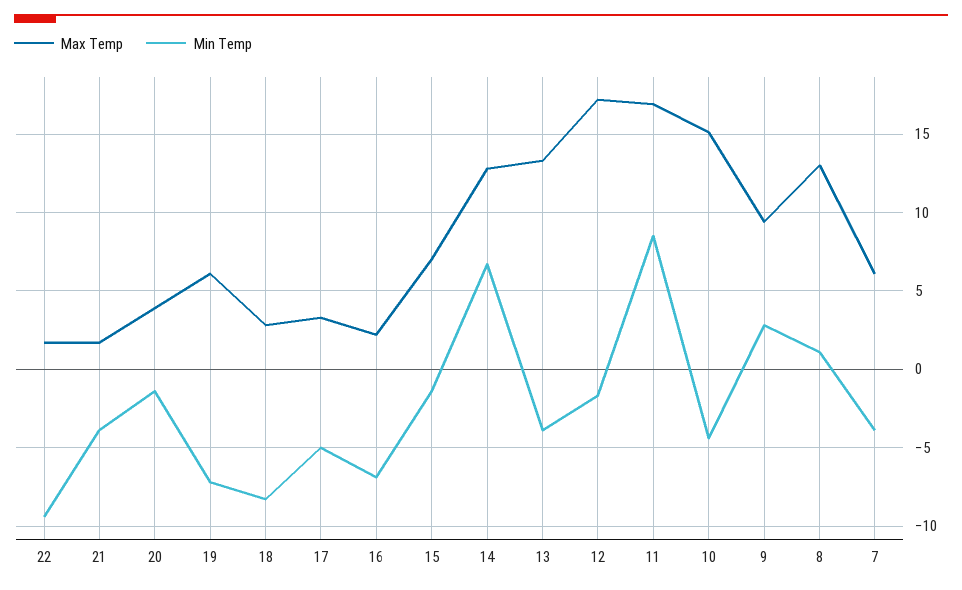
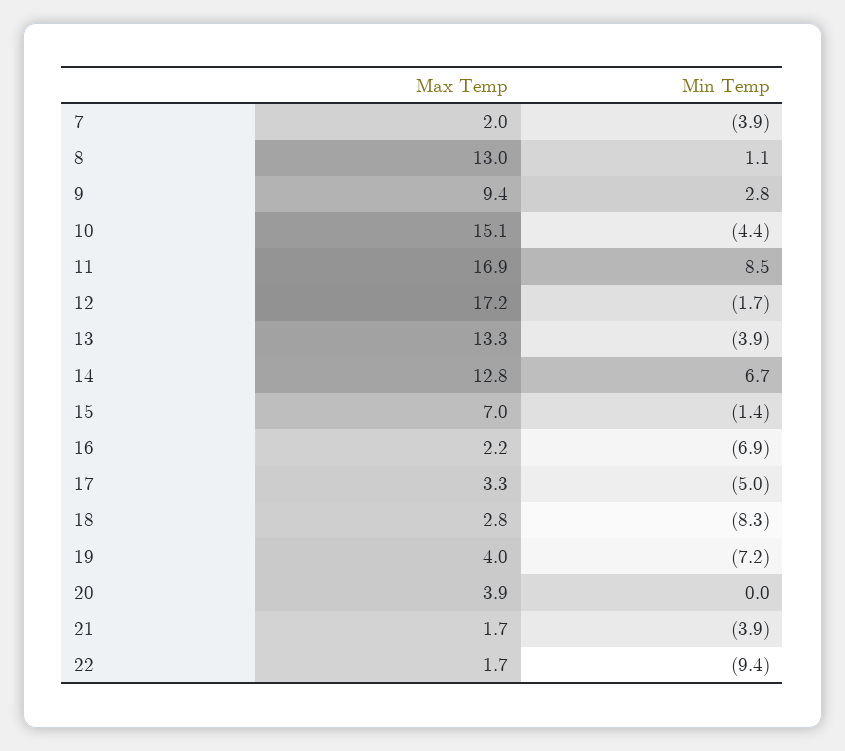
  {
    "Max Temp": {
      "22": 1.7,
      "21": 1.7,
      "20": 3.9,
-     "19": 6,
+     "19": 4,
      "18": 2.8,
      "17": 3.3,
      "16": 2.2,
      "15": 7,
      "14": 12.8,
      "13": 13.3,
      "12": 17.2,
      "11": 16.9,
      "10": 15.1,
      "9": 9.4,
      "8": 13,
-     "7": 6
+     "7": 2
    },
    "Min Temp": {
      "22": -9.4,
      "21": -3.9,
-     "20": -1.5,
+     "20": 0,
      "19": -7.2,
      "18": -8.3,
      "17": -5,
      "16": -6.9,
      "15": -1.4,
      "14": 6.7,
      "13": -3.9,
      "12": -1.7,
      "11": 8.5,
      "10": -4.4,
      "9": 2.8,
      "8": 1.1,
      "7": -3.9
    }
  }

